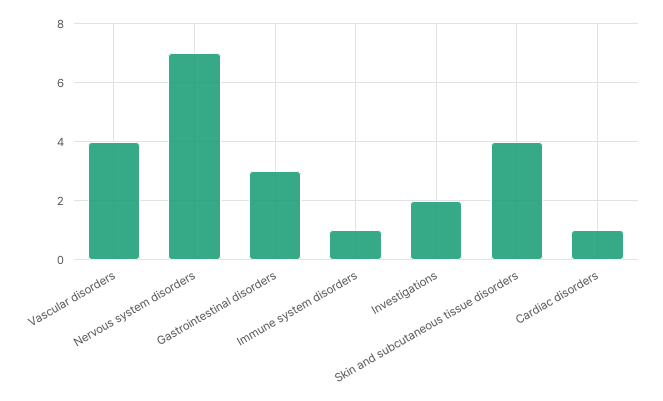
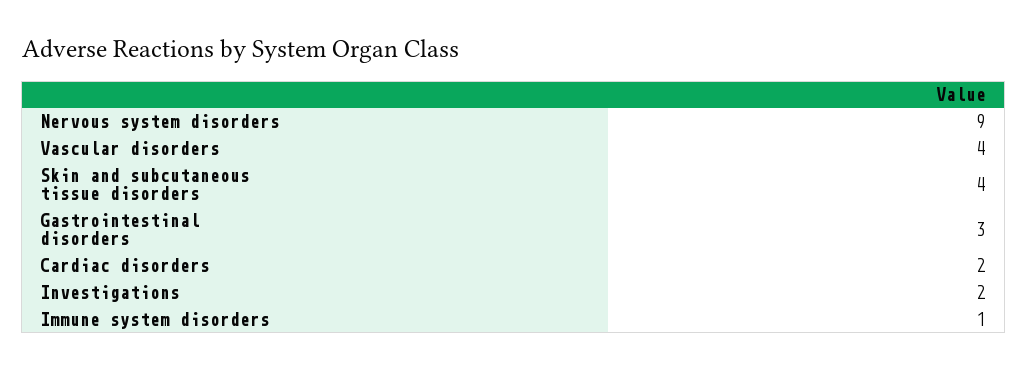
  {
    "Vascular disorders": 4,
-   "Nervous system disorders": 7,
+   "Nervous system disorders": 9,
    "Gastrointestinal disorders": 3,
    "Immune system disorders": 1,
    "Investigations": 2,
    "Skin and subcutaneous tissue disorders": 4,
-   "Cardiac disorders": 1
+   "Cardiac disorders": 2
  }

